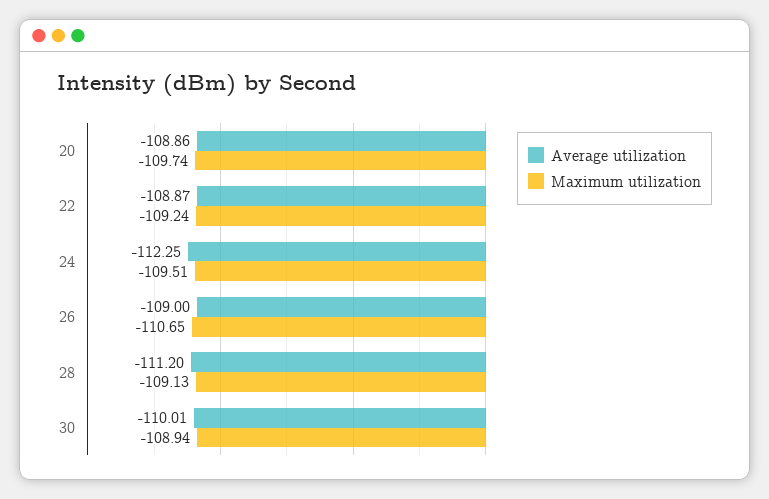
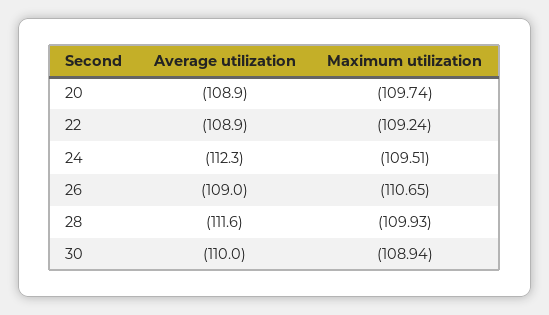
  {
    "Average utilization": {
      "20": -108.86,
      "22": -108.87,
      "24": -112.25,
      "26": -109,
-     "28": -111.2,
+     "28": -111.6,
      "30": -110.01
    },
    "Maximum utilization": {
      "20": -109.74,
      "22": -109.24,
      "24": -109.51,
      "26": -110.65,
-     "28": -109.13,
+     "28": -109.93,
      "30": -108.94
    }
  }

